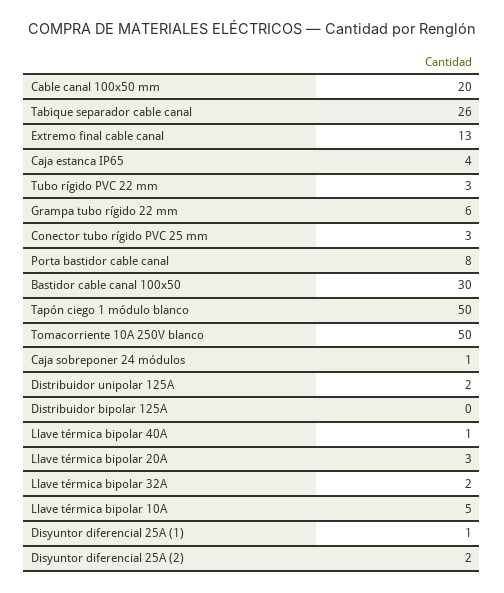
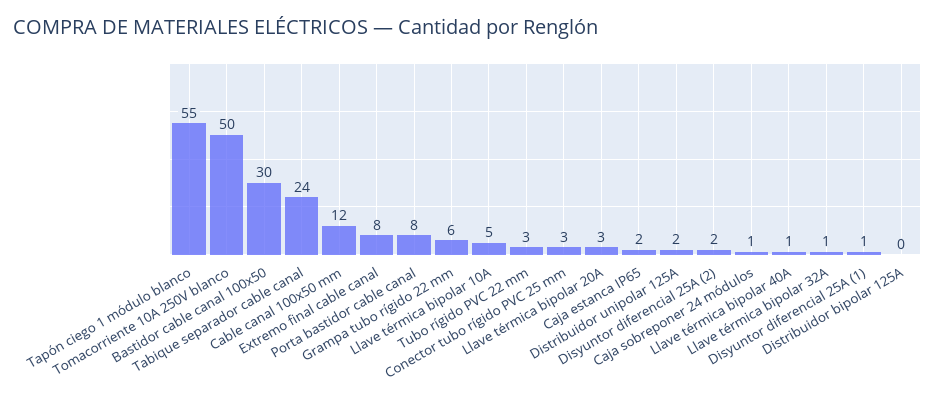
  {
-   "Cable canal 100x50 mm": 20,
+   "Cable canal 100x50 mm": 12,
-   "Tabique separador cable canal": 26,
+   "Tabique separador cable canal": 24,
-   "Extremo final cable canal": 13,
+   "Extremo final cable canal": 8,
-   "Caja estanca IP65": 4,
+   "Caja estanca IP65": 2,
    "Tubo rígido PVC 22 mm": 3,
    "Grampa tubo rígido 22 mm": 6,
    "Conector tubo rígido PVC 25 mm": 3,
    "Porta bastidor cable canal": 8,
    "Bastidor cable canal 100x50": 30,
-   "Tapón ciego 1 módulo blanco": 50,
+   "Tapón ciego 1 módulo blanco": 55,
    "Tomacorriente 10A 250V blanco": 50,
    "Caja sobreponer 24 módulos": 1,
    "Distribuidor unipolar 125A": 2,
    "Distribuidor bipolar 125A": 0,
    "Llave térmica bipolar 40A": 1,
    "Llave térmica bipolar 20A": 3,
-   "Llave térmica bipolar 32A": 2,
+   "Llave térmica bipolar 32A": 1,
    "Llave térmica bipolar 10A": 5,
    "Disyuntor diferencial 25A (1)": 1,
    "Disyuntor diferencial 25A (2)": 2
  }

